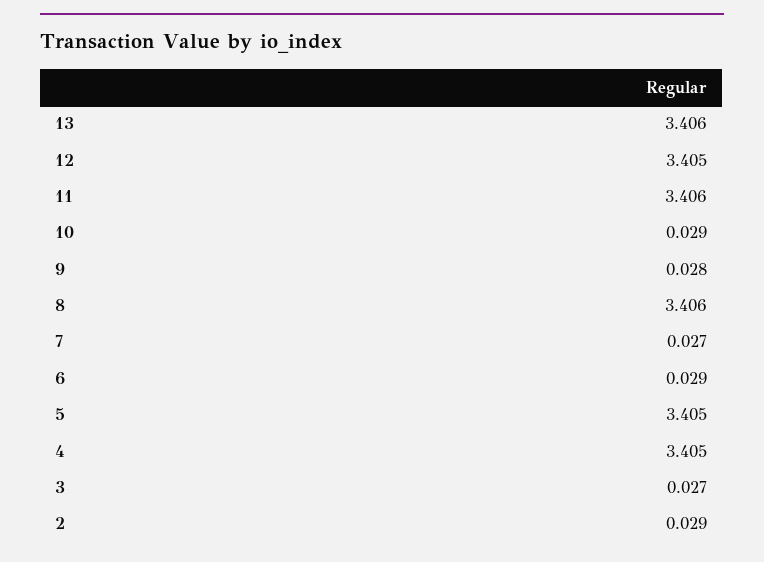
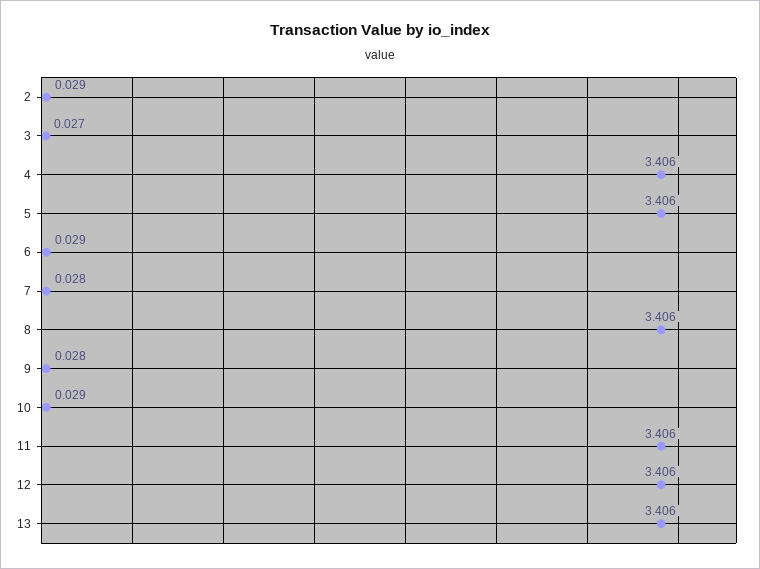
  {
    "13": 3.406,
-   "12": 3.405,
+   "12": 3.406,
    "11": 3.406,
    "10": 0.029,
    "9": 0.028,
    "8": 3.406,
-   "7": 0.027,
+   "7": 0.028,
    "6": 0.029,
-   "5": 3.405,
+   "5": 3.406,
-   "4": 3.405,
+   "4": 3.406,
    "3": 0.027,
    "2": 0.029
  }

